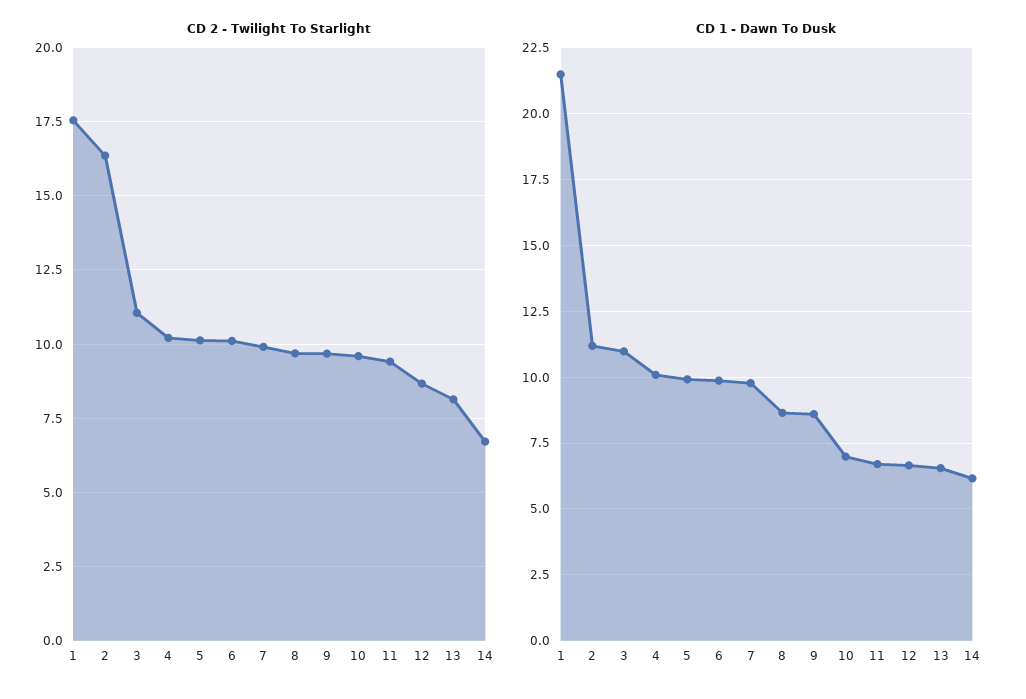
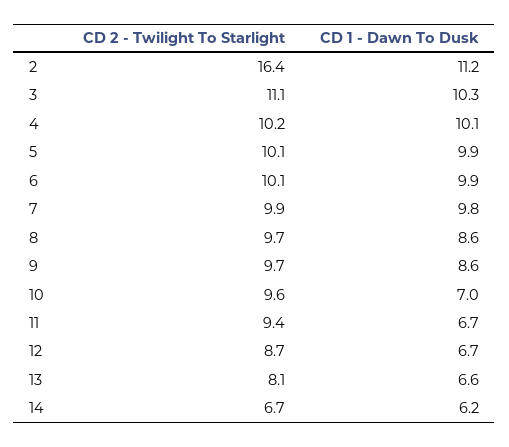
  {
    "CD 2 - Twilight To Starlight": {
-     "1": 17.5,
      "2": 16.4,
      "3": 11.1,
      "4": 10.2,
      "5": 10.1,
      "6": 10.1,
      "7": 9.9,
      "8": 9.7,
      "9": 9.7,
      "10": 9.6,
      "11": 9.4,
      "12": 8.7,
      "13": 8.1,
      "14": 6.7
    },
    "CD 1 - Dawn To Dusk": {
-     "1": 21.5,
      "2": 11.2,
-     "3": 11,
+     "3": 10.3,
      "4": 10.1,
      "5": 9.9,
      "6": 9.9,
      "7": 9.8,
      "8": 8.6,
      "9": 8.6,
      "10": 7,
      "11": 6.7,
      "12": 6.7,
      "13": 6.6,
      "14": 6.2
    }
  }

